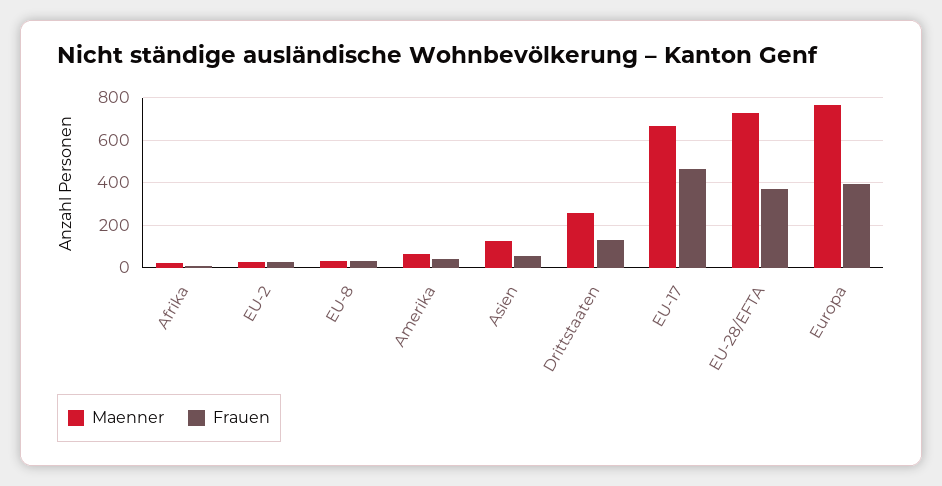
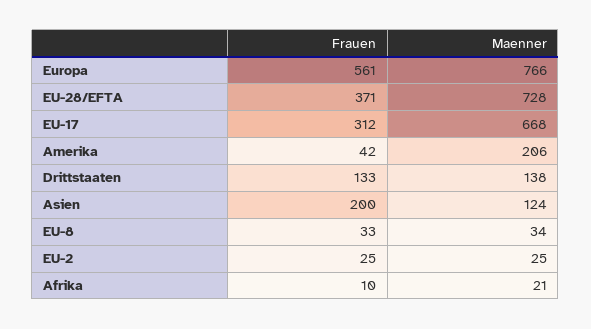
  {
    "Maenner": {
      "Afrika": 21,
      "EU-2": 25,
      "EU-8": 34,
-     "Amerika": 50,
+     "Amerika": 206,
      "Asien": 124,
-     "Drittstaaten": 250,
+     "Drittstaaten": 138,
      "EU-17": 668,
      "EU-28/EFTA": 728,
      "Europa": 766
    },
    "Frauen": {
      "Afrika": 10,
      "EU-2": 25,
      "EU-8": 33,
      "Amerika": 42,
-     "Asien": 50,
+     "Asien": 200,
      "Drittstaaten": 133,
-     "EU-17": 450,
+     "EU-17": 312,
      "EU-28/EFTA": 371,
-     "Europa": 400
+     "Europa": 561
    }
  }

